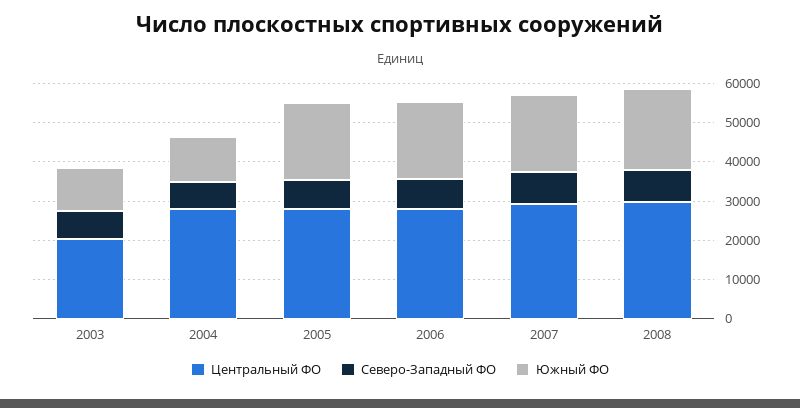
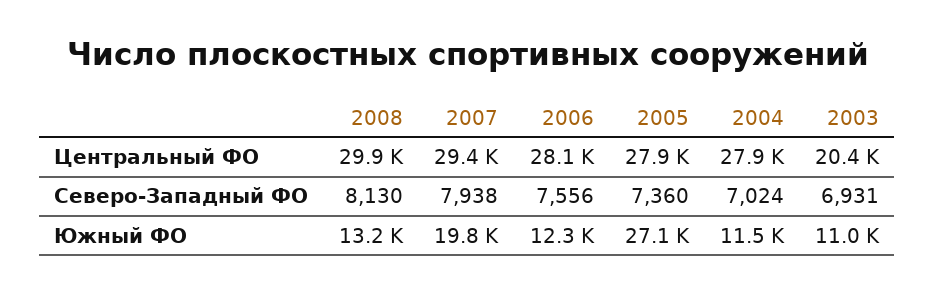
  {
    "Центральный ФО": {
      "2003": 20400,
      "2004": 27900,
      "2005": 27900,
      "2006": 28100,
      "2007": 29400,
      "2008": 29900
    },
    "Северо-Западный ФО": {
      "2003": 6931,
      "2004": 7024,
      "2005": 7360,
      "2006": 7556,
      "2007": 7938,
      "2008": 8130
    },
    "Южный ФО": {
      "2003": 11000,
      "2004": 11500,
-     "2005": 20000,
+     "2005": 27100,
-     "2006": 20000,
+     "2006": 12300,
      "2007": 19800,
-     "2008": 20000
+     "2008": 13200
    }
  }

